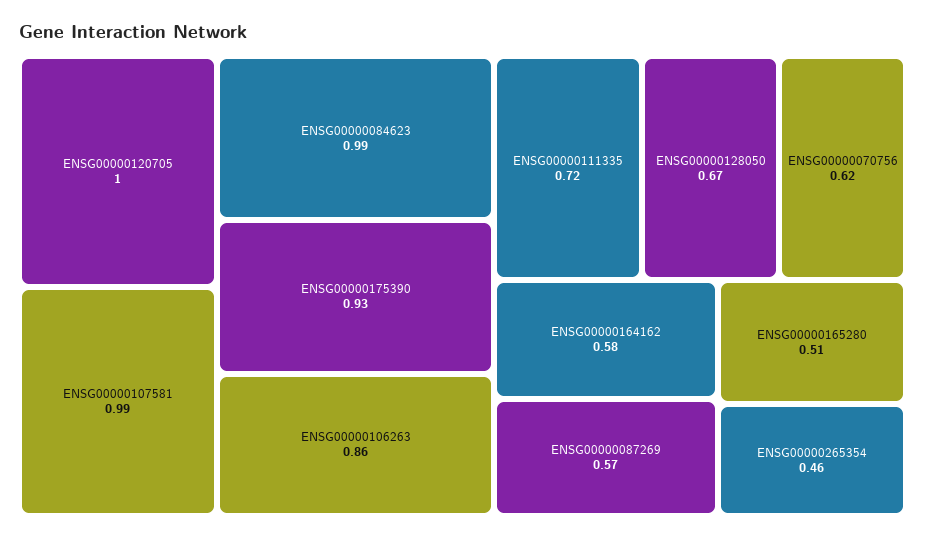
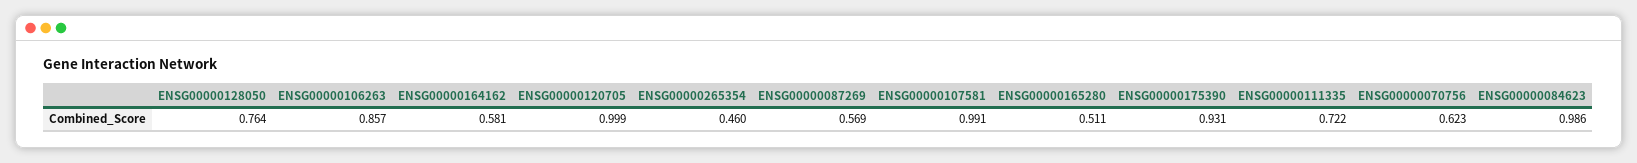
  {
    "ENSG00000120705": 0.999,
    "ENSG00000107581": 0.991,
    "ENSG00000084623": 0.986,
    "ENSG00000175390": 0.931,
    "ENSG00000106263": 0.857,
    "ENSG00000111335": 0.722,
-   "ENSG00000128050": 0.67,
+   "ENSG00000128050": 0.764,
    "ENSG00000070756": 0.623,
    "ENSG00000164162": 0.581,
    "ENSG00000087269": 0.569,
    "ENSG00000165280": 0.511,
    "ENSG00000265354": 0.46
  }

